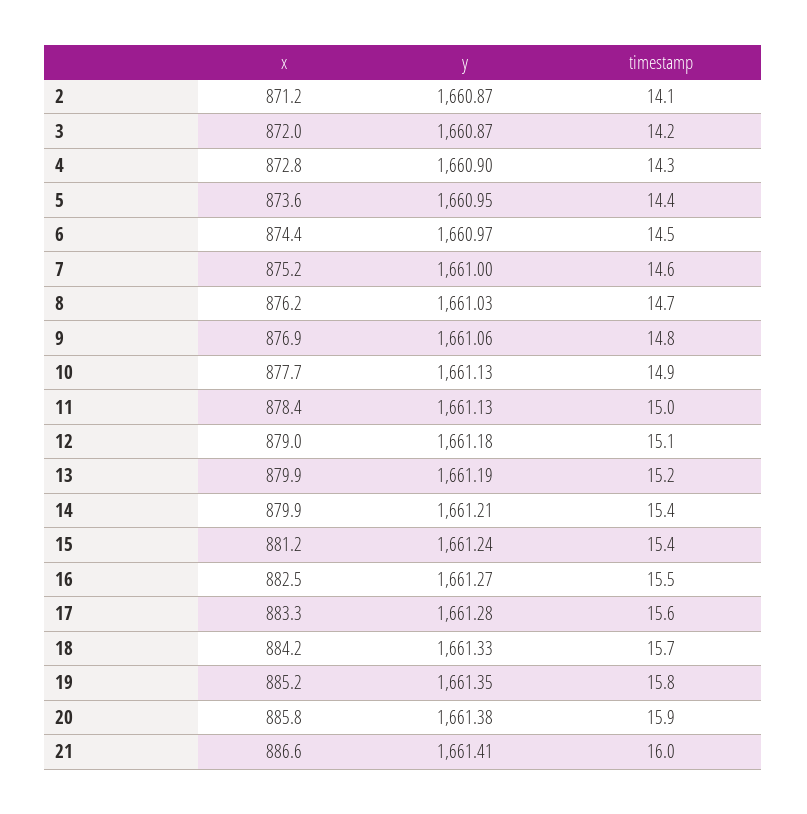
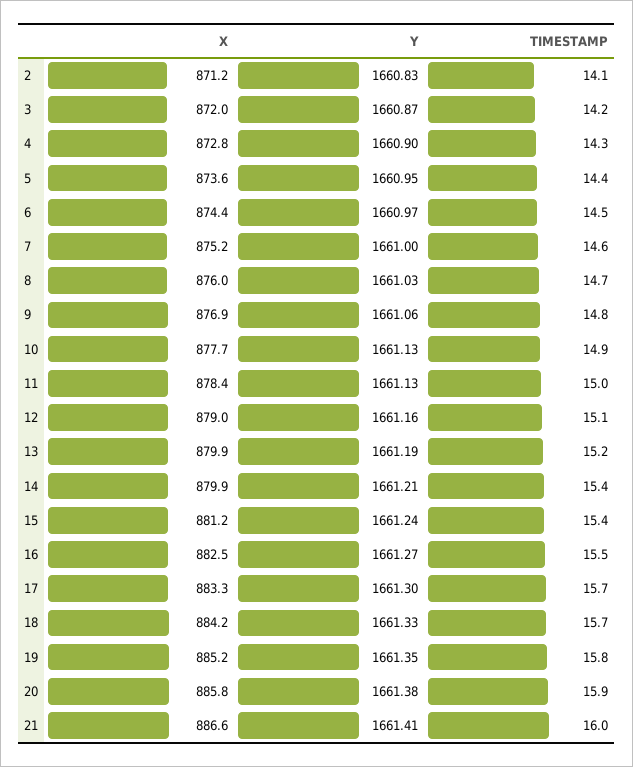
  {
    "x": {
      "2": 871.2,
      "3": 872,
      "4": 872.8,
      "5": 873.6,
      "6": 874.4,
      "7": 875.2,
-     "8": 876.2,
+     "8": 876,
      "9": 876.9,
      "10": 877.7,
      "11": 878.4,
      "12": 879,
      "13": 879.9,
      "14": 879.9,
      "15": 881.2,
      "16": 882.5,
      "17": 883.3,
      "18": 884.2,
      "19": 885.2,
      "20": 885.8,
      "21": 886.6
    },
    "y": {
-     "2": 1660.87,
+     "2": 1660.83,
      "3": 1660.87,
      "4": 1660.9,
      "5": 1660.95,
      "6": 1660.97,
      "7": 1661,
      "8": 1661.03,
      "9": 1661.06,
      "10": 1661.13,
      "11": 1661.13,
-     "12": 1661.18,
+     "12": 1661.16,
      "13": 1661.19,
      "14": 1661.21,
      "15": 1661.24,
      "16": 1661.27,
-     "17": 1661.28,
+     "17": 1661.3,
      "18": 1661.33,
      "19": 1661.35,
      "20": 1661.38,
      "21": 1661.41
    },
    "timestamp": {
      "2": 14.1,
      "3": 14.2,
      "4": 14.3,
      "5": 14.4,
      "6": 14.5,
      "7": 14.6,
      "8": 14.7,
      "9": 14.8,
      "10": 14.9,
      "11": 15,
      "12": 15.1,
      "13": 15.2,
      "14": 15.4,
      "15": 15.4,
      "16": 15.5,
-     "17": 15.6,
+     "17": 15.7,
      "18": 15.7,
      "19": 15.8,
      "20": 15.9,
      "21": 16
    }
  }

